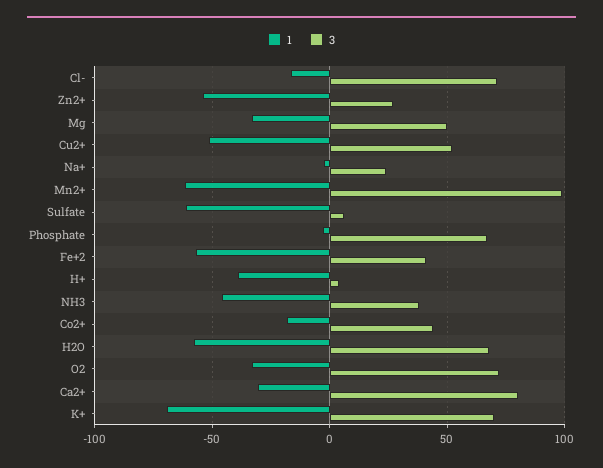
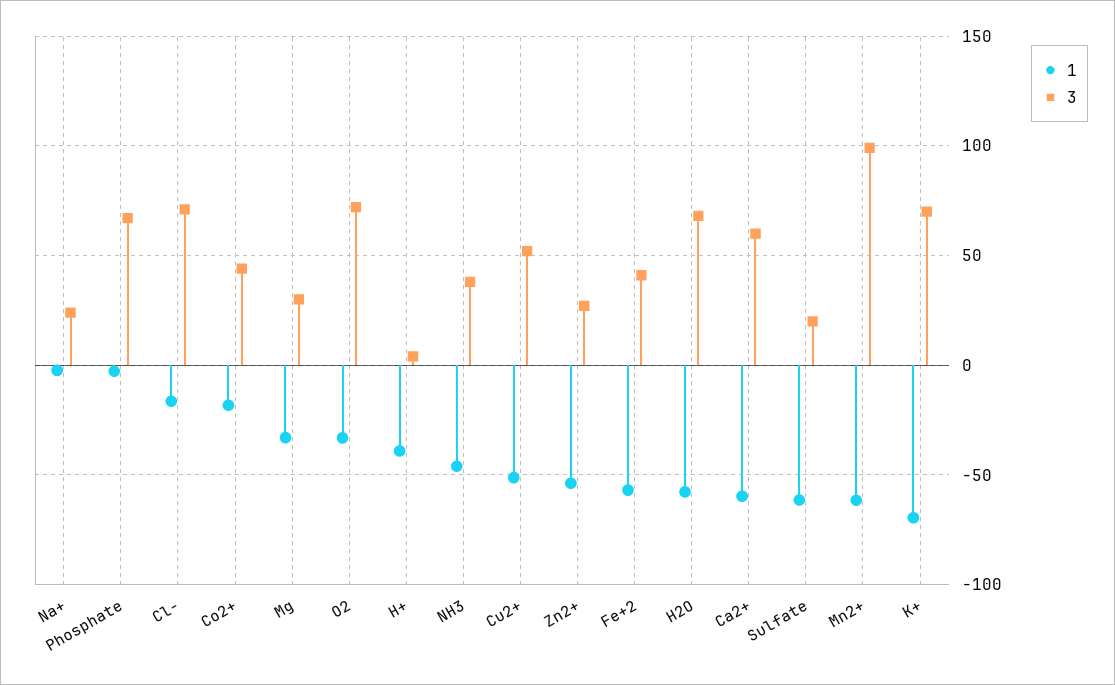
  {
    "1": {
      "Cl-": -15,
      "Zn2+": -55,
      "Mg": -35,
      "Cu2+": -50,
      "Na+": 0,
      "Mn2+": -60,
      "Sulfate": -60,
      "Phosphate": -5,
      "Fe+2": -55,
      "H+": -40,
      "NH3": -45,
      "Co2+": -20,
      "H2O": -60,
      "O2": -35,
-     "Ca2+": -30,
+     "Ca2+": -60,
      "K+": -70
    },
    "3": {
      "Cl-": 70,
      "Zn2+": 25,
-     "Mg": 50,
+     "Mg": 30,
      "Cu2+": 50,
      "Na+": 25,
      "Mn2+": 100,
-     "Sulfate": 5,
+     "Sulfate": 20,
      "Phosphate": 65,
      "Fe+2": 40,
      "H+": 5,
      "NH3": 40,
      "Co2+": 45,
      "H2O": 70,
      "O2": 70,
-     "Ca2+": 80,
+     "Ca2+": 60,
      "K+": 70
    }
  }

